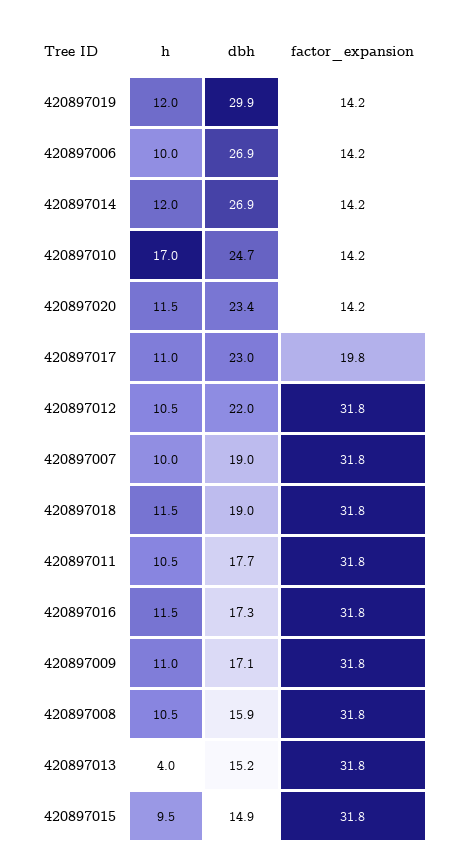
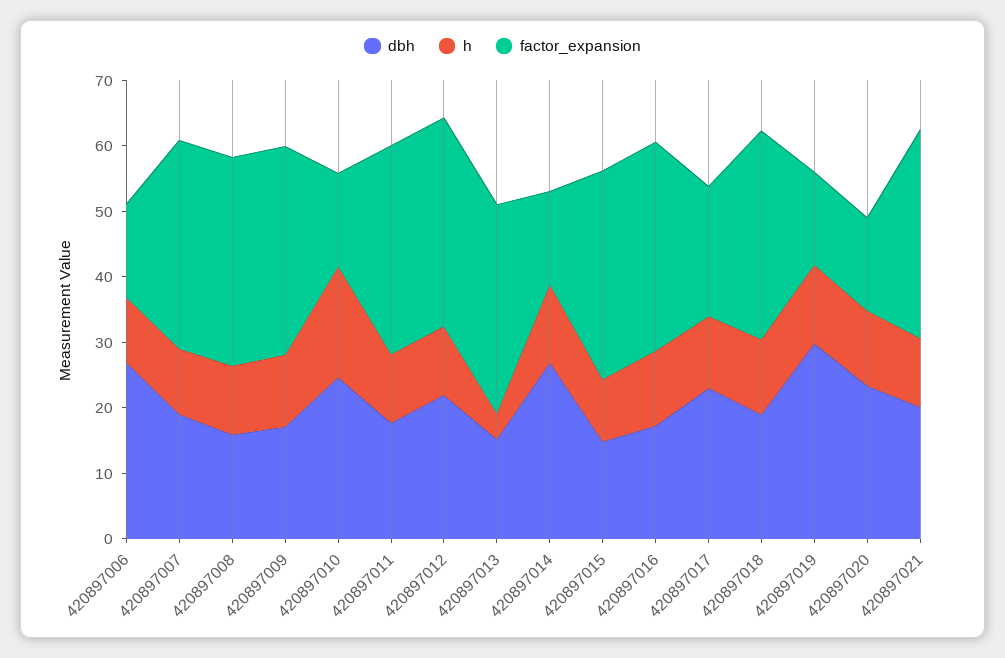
  {
    "h": {
      "420897019": 12,
      "420897006": 10,
      "420897014": 12,
      "420897010": 17,
      "420897020": 11.5,
      "420897017": 11,
      "420897012": 10.5,
      "420897007": 10,
      "420897018": 11.5,
      "420897011": 10.5,
      "420897016": 11.5,
      "420897009": 11,
      "420897008": 10.5,
      "420897013": 4,
-     "420897015": 9.5
+     "420897015": 9.5,
+     "420897021": 10
    },
    "dbh": {
      "420897019": 29.9,
      "420897006": 26.9,
      "420897014": 26.9,
      "420897010": 24.7,
      "420897020": 23.4,
      "420897017": 23,
      "420897012": 22,
      "420897007": 19,
      "420897018": 19,
      "420897011": 17.7,
      "420897016": 17.3,
      "420897009": 17.1,
      "420897008": 15.9,
      "420897013": 15.2,
-     "420897015": 14.9
+     "420897015": 14.9,
+     "420897021": 20
    },
    "factor_expansion": {
      "420897019": 14.2,
      "420897006": 14.2,
      "420897014": 14.2,
      "420897010": 14.2,
      "420897020": 14.2,
      "420897017": 19.8,
      "420897012": 31.8,
      "420897007": 31.8,
      "420897018": 31.8,
      "420897011": 31.8,
      "420897016": 31.8,
      "420897009": 31.8,
      "420897008": 31.8,
      "420897013": 31.8,
-     "420897015": 31.8
+     "420897015": 31.8,
+     "420897021": 32
    }
  }

